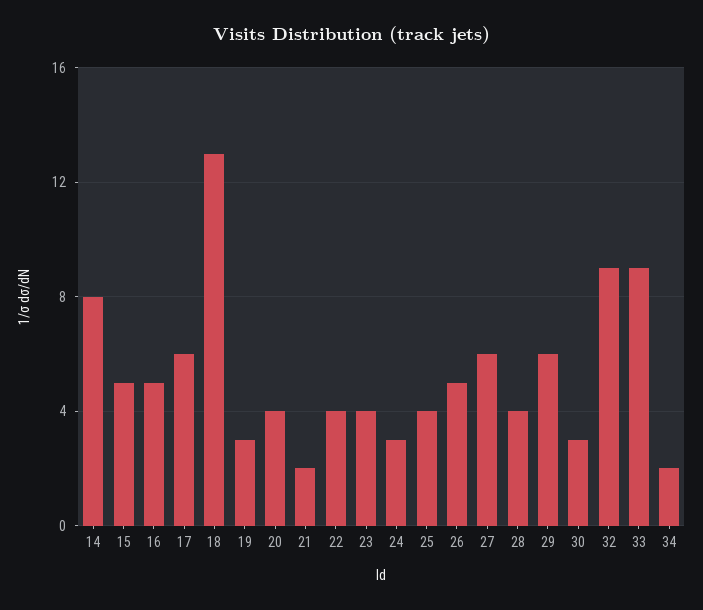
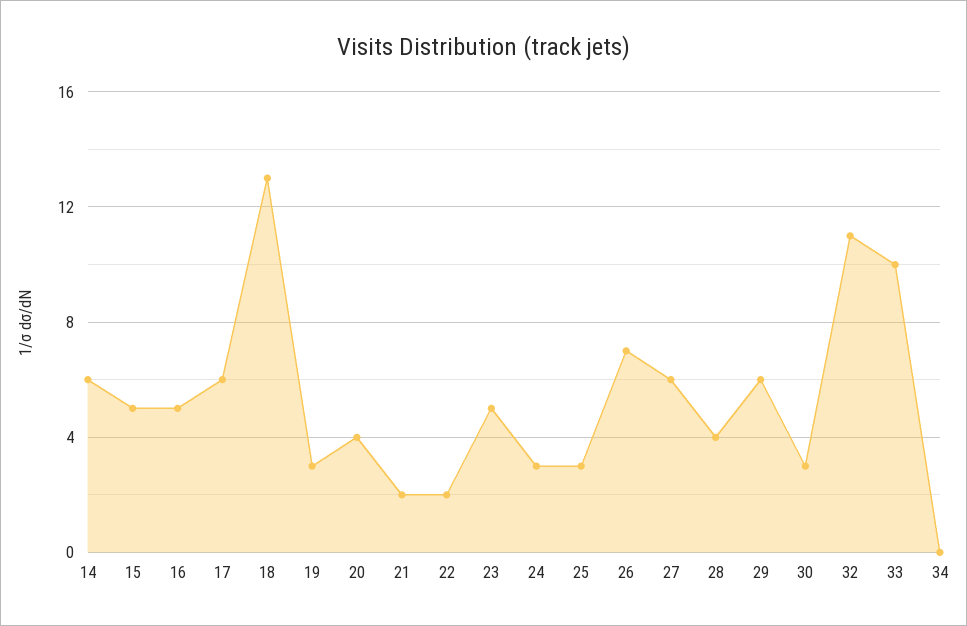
  {
-   "14": 8,
+   "14": 6,
    "15": 5,
    "16": 5,
    "17": 6,
    "18": 13,
    "19": 3,
    "20": 4,
    "21": 2,
-   "22": 4,
+   "22": 2,
-   "23": 4,
+   "23": 5,
    "24": 3,
-   "25": 4,
+   "25": 3,
-   "26": 5,
+   "26": 7,
    "27": 6,
    "28": 4,
    "29": 6,
    "30": 3,
-   "32": 9,
+   "32": 11,
-   "33": 9,
+   "33": 10,
-   "34": 2
+   "34": 0
  }

